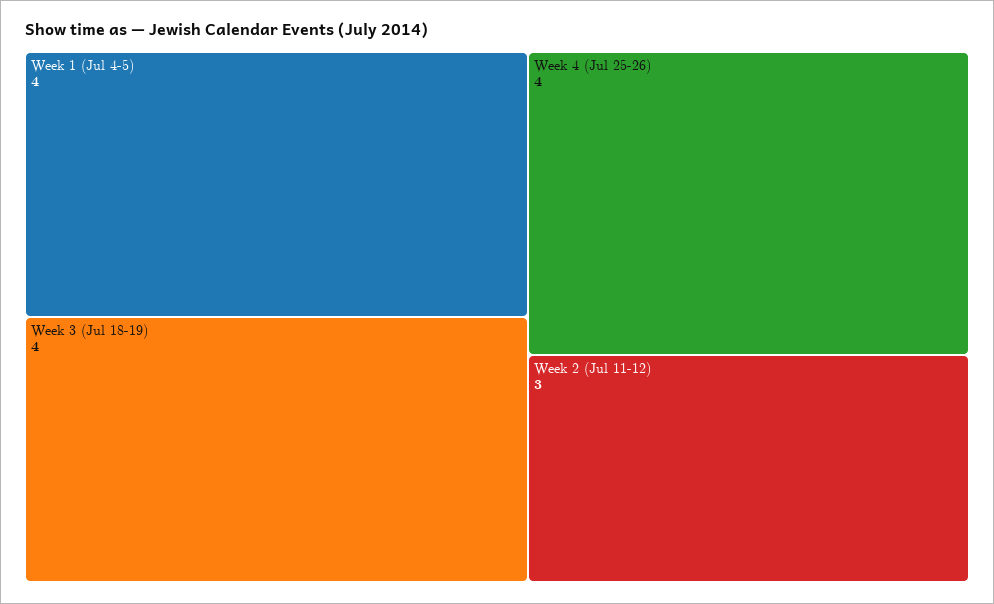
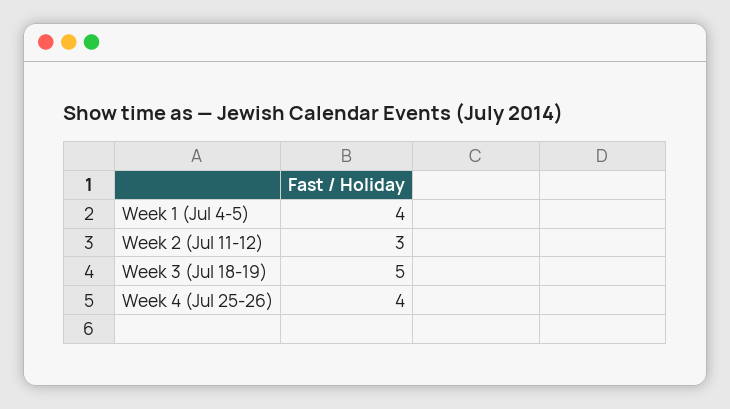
  {
    "Week 1 (Jul 4-5)": 4,
-   "Week 3 (Jul 18-19)": 4,
+   "Week 3 (Jul 18-19)": 5,
    "Week 4 (Jul 25-26)": 4,
    "Week 2 (Jul 11-12)": 3
  }

